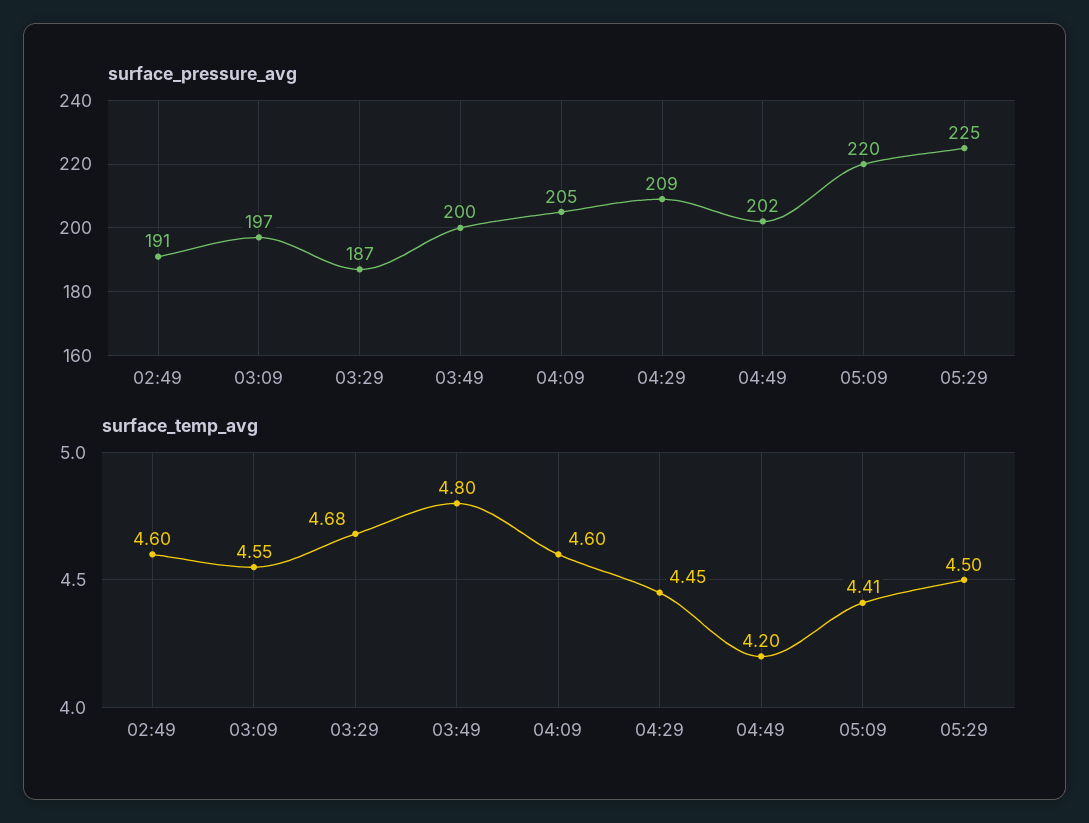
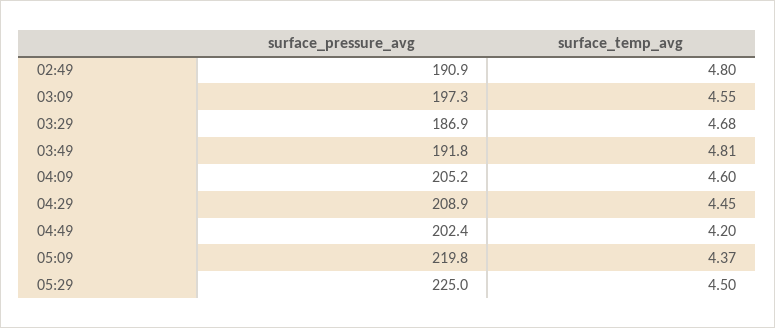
  {
    "surface_pressure_avg": {
      "02:49": 190.9,
      "03:09": 197.3,
      "03:29": 186.9,
-     "03:49": 200,
+     "03:49": 191.8,
      "04:09": 205.2,
      "04:29": 208.9,
      "04:49": 202.4,
      "05:09": 219.8,
      "05:29": 225
    },
    "surface_temp_avg": {
-     "02:49": 4.6,
+     "02:49": 4.8,
      "03:09": 4.55,
      "03:29": 4.68,
-     "03:49": 4.8,
+     "03:49": 4.81,
      "04:09": 4.6,
      "04:29": 4.45,
      "04:49": 4.2,
-     "05:09": 4.41,
+     "05:09": 4.37,
      "05:29": 4.5
    }
  }

